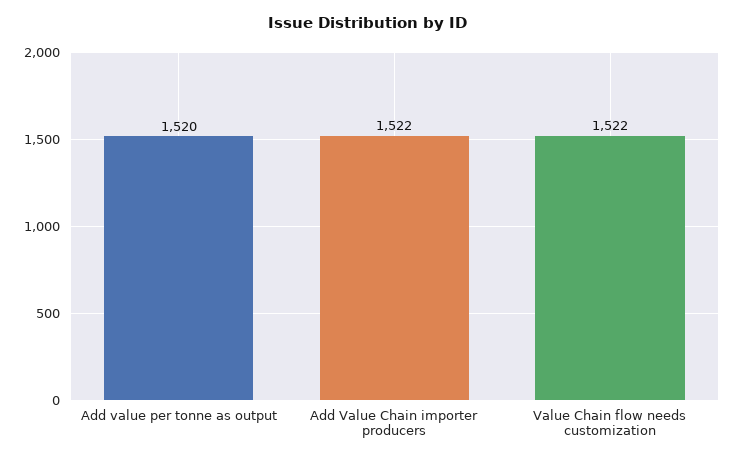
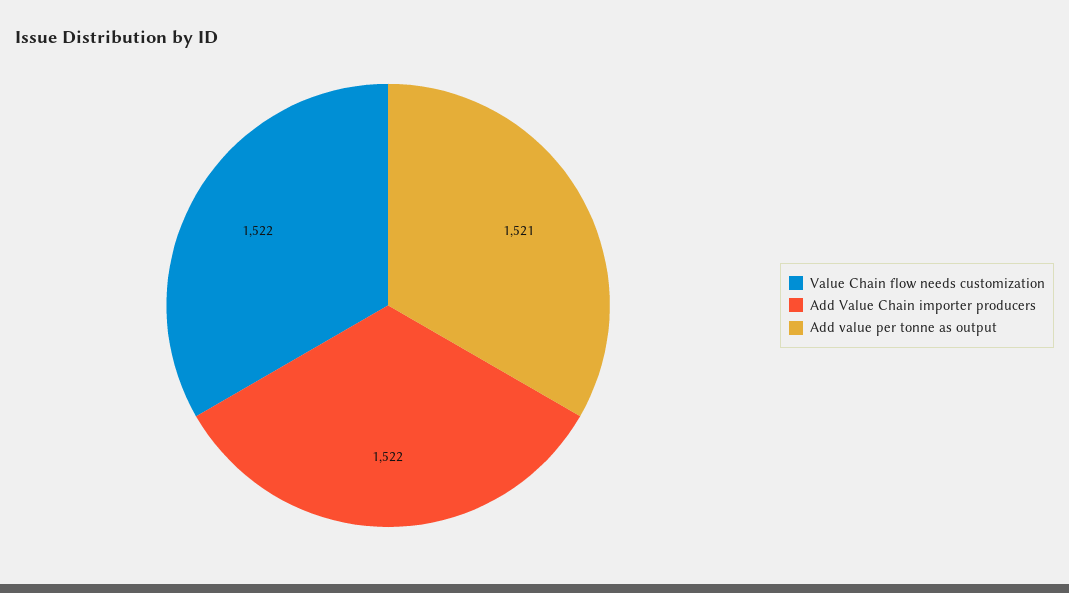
  {
-   "Add value per tonne as output": 1520,
+   "Add value per tonne as output": 1521,
    "Add Value Chain importer producers": 1522,
    "Value Chain flow needs customization": 1522
  }

